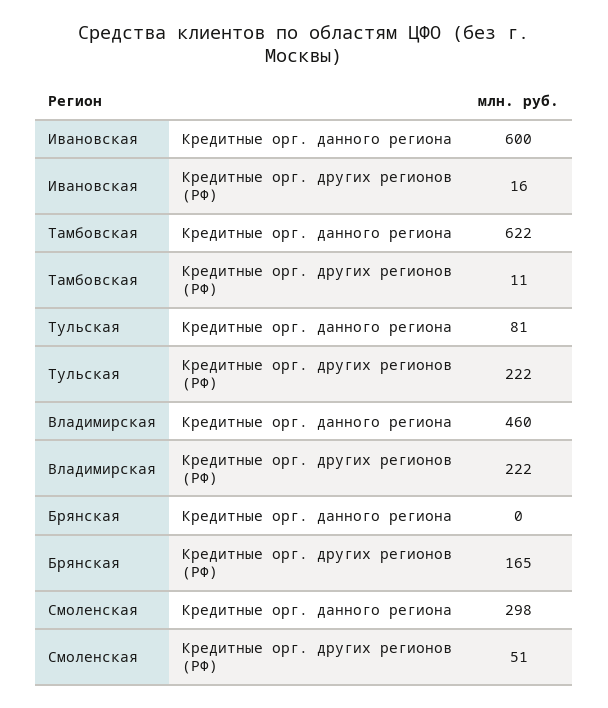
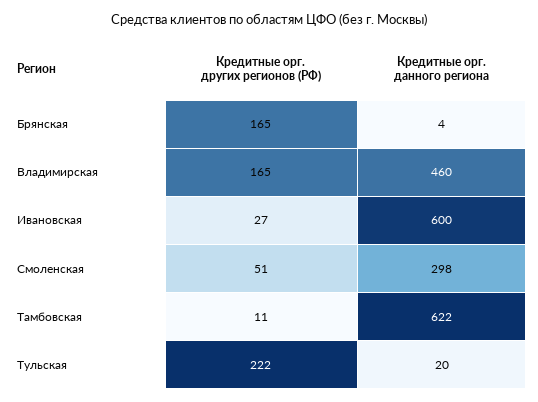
  {
    "Ивановская": {
      "Кредитные орг. данного региона": 600,
-     "Кредитные орг. других регионов (РФ)": 16
+     "Кредитные орг. других регионов (РФ)": 27
    },
    "Тамбовская": {
      "Кредитные орг. данного региона": 622,
      "Кредитные орг. других регионов (РФ)": 11
    },
    "Тульская": {
-     "Кредитные орг. данного региона": 81,
+     "Кредитные орг. данного региона": 20,
      "Кредитные орг. других регионов (РФ)": 222
    },
    "Владимирская": {
      "Кредитные орг. данного региона": 460,
-     "Кредитные орг. других регионов (РФ)": 222
+     "Кредитные орг. других регионов (РФ)": 165
    },
    "Брянская": {
-     "Кредитные орг. данного региона": 0,
+     "Кредитные орг. данного региона": 4,
      "Кредитные орг. других регионов (РФ)": 165
    },
    "Смоленская": {
      "Кредитные орг. данного региона": 298,
      "Кредитные орг. других регионов (РФ)": 51
    }
  }

